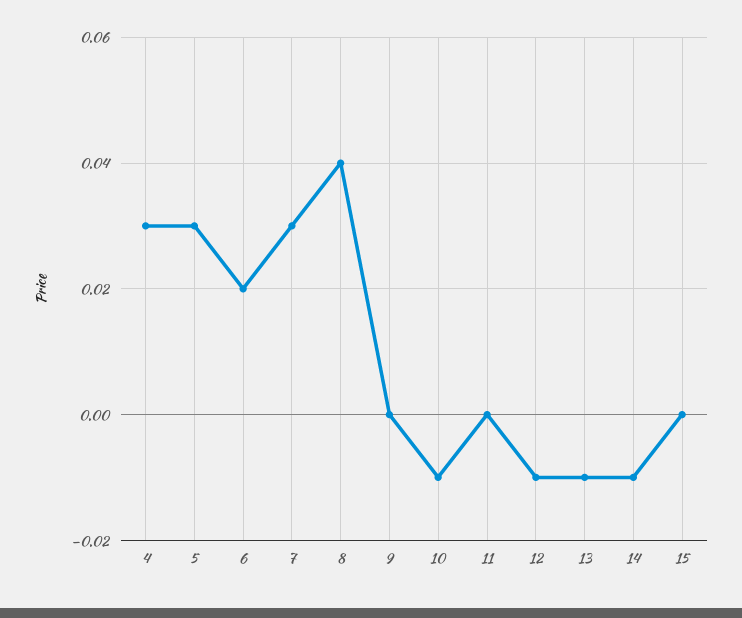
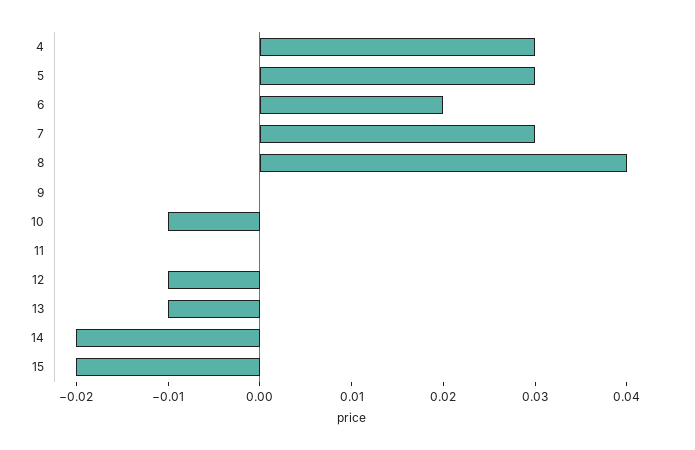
  {
    "4": 0.03,
    "5": 0.03,
    "6": 0.02,
    "7": 0.03,
    "8": 0.04,
    "9": 0,
    "10": -0.01,
    "11": 0,
    "12": -0.01,
    "13": -0.01,
-   "14": -0.01,
+   "14": -0.02,
-   "15": 0
+   "15": -0.02
  }

